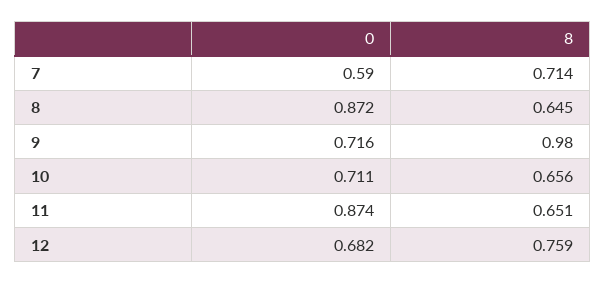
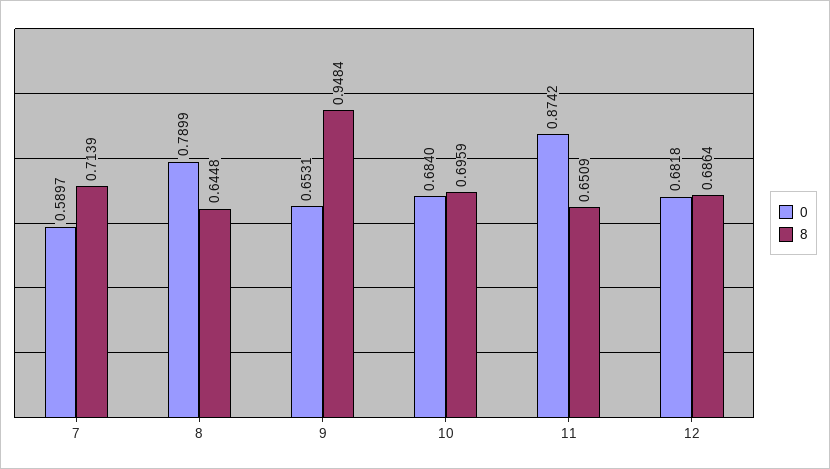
  {
    "0": {
      "7": 0.5897,
-     "8": 0.872,
+     "8": 0.7899,
-     "9": 0.716,
+     "9": 0.6531,
-     "10": 0.711,
+     "10": 0.684,
      "11": 0.8742,
      "12": 0.6818
    },
    "8": {
      "7": 0.7139,
      "8": 0.6448,
-     "9": 0.98,
+     "9": 0.9484,
-     "10": 0.656,
+     "10": 0.6959,
      "11": 0.6509,
-     "12": 0.759
+     "12": 0.6864
    }
  }

